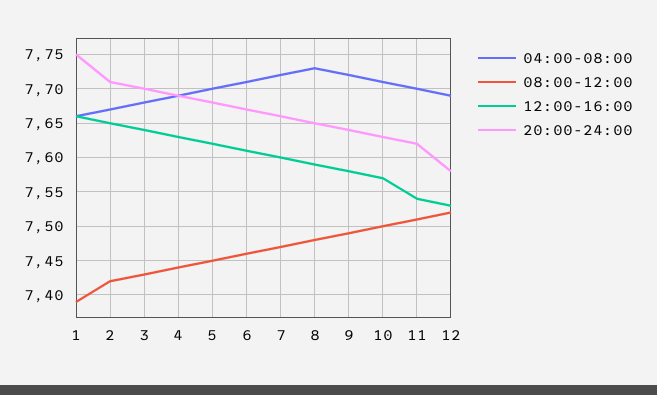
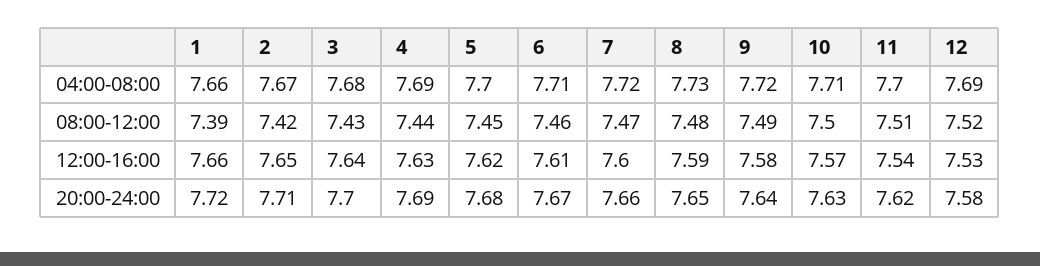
  {
    "04:00-08:00": {
      "1": 7.66,
      "2": 7.67,
      "3": 7.68,
      "4": 7.69,
      "5": 7.7,
      "6": 7.71,
      "7": 7.72,
      "8": 7.73,
      "9": 7.72,
      "10": 7.71,
      "11": 7.7,
      "12": 7.69
    },
    "08:00-12:00": {
      "1": 7.39,
      "2": 7.42,
      "3": 7.43,
      "4": 7.44,
      "5": 7.45,
      "6": 7.46,
      "7": 7.47,
      "8": 7.48,
      "9": 7.49,
      "10": 7.5,
      "11": 7.51,
      "12": 7.52
    },
    "12:00-16:00": {
      "1": 7.66,
      "2": 7.65,
      "3": 7.64,
      "4": 7.63,
      "5": 7.62,
      "6": 7.61,
      "7": 7.6,
      "8": 7.59,
      "9": 7.58,
      "10": 7.57,
      "11": 7.54,
      "12": 7.53
    },
    "20:00-24:00": {
-     "1": 7.75,
+     "1": 7.72,
      "2": 7.71,
      "3": 7.7,
      "4": 7.69,
      "5": 7.68,
      "6": 7.67,
      "7": 7.66,
      "8": 7.65,
      "9": 7.64,
      "10": 7.63,
      "11": 7.62,
      "12": 7.58
    }
  }

